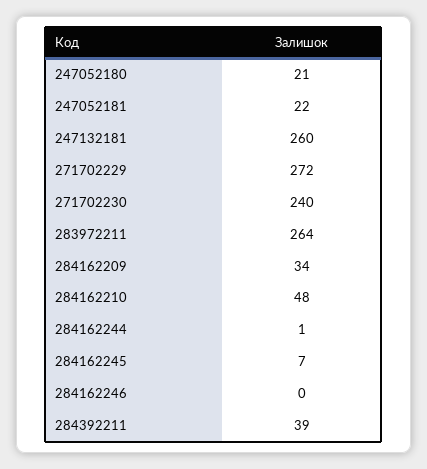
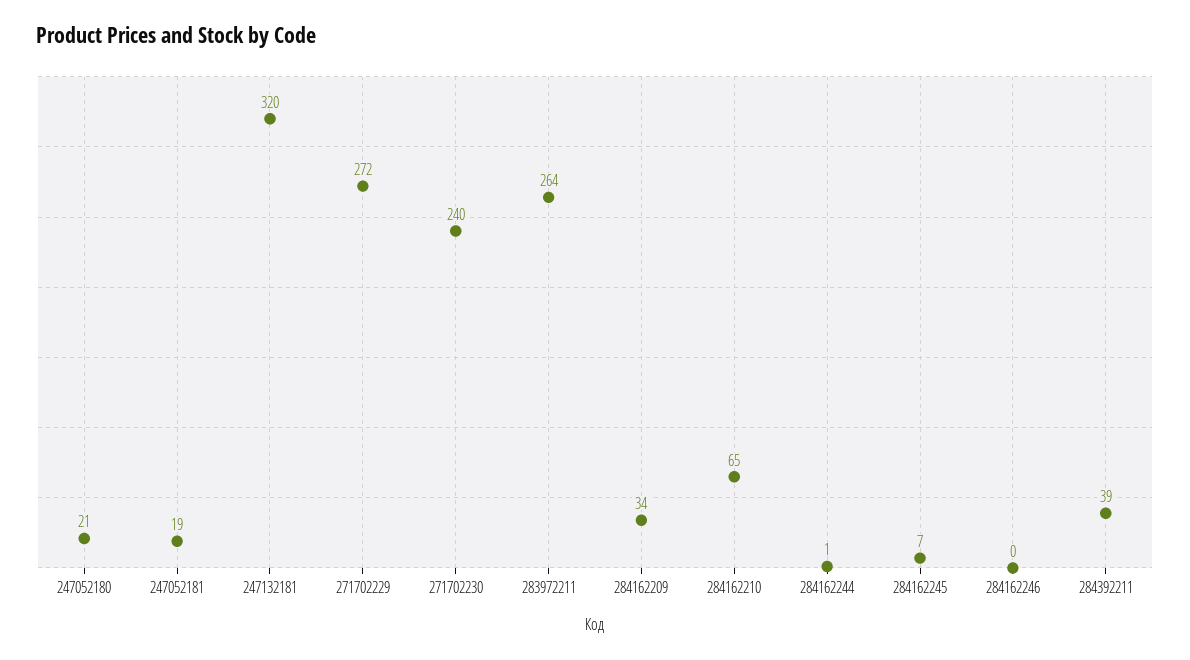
  {
    "247052180": 21,
-   "247052181": 22,
+   "247052181": 19,
-   "247132181": 260,
+   "247132181": 320,
    "271702229": 272,
    "271702230": 240,
    "283972211": 264,
    "284162209": 34,
-   "284162210": 48,
+   "284162210": 65,
    "284162244": 1,
    "284162245": 7,
    "284162246": 0,
    "284392211": 39
  }

